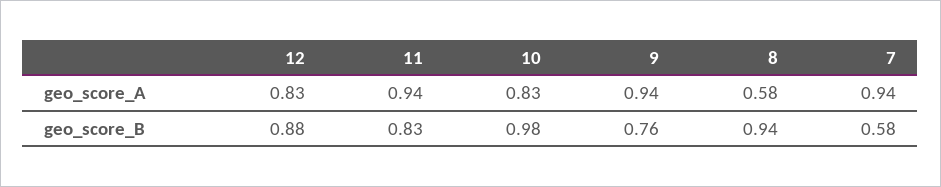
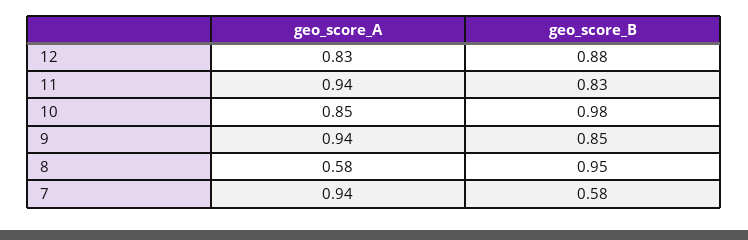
  {
    "12": {
      "geo_score_A": 0.83,
      "geo_score_B": 0.88
    },
    "11": {
      "geo_score_A": 0.94,
      "geo_score_B": 0.83
    },
    "10": {
-     "geo_score_A": 0.83,
+     "geo_score_A": 0.85,
      "geo_score_B": 0.98
    },
    "9": {
      "geo_score_A": 0.94,
-     "geo_score_B": 0.76
+     "geo_score_B": 0.85
    },
    "8": {
      "geo_score_A": 0.58,
-     "geo_score_B": 0.94
+     "geo_score_B": 0.95
    },
    "7": {
      "geo_score_A": 0.94,
      "geo_score_B": 0.58
    }
  }

